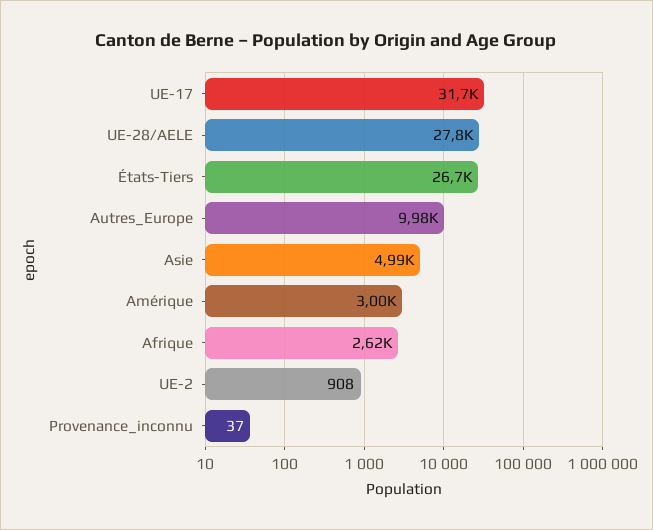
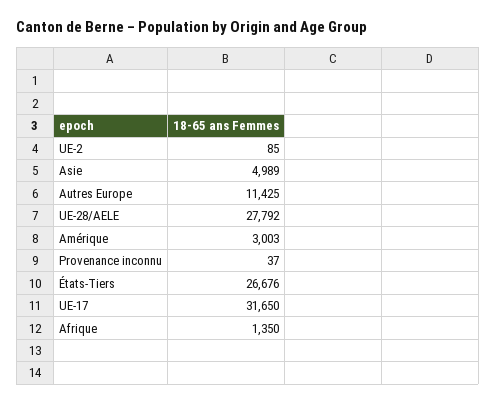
  {
    "UE-17": 31650,
    "UE-28/AELE": 27792,
    "États-Tiers": 26676,
-   "Autres_Europe": 9980,
+   "Autres_Europe": 11425,
    "Asie": 4989,
    "Amérique": 3003,
-   "Afrique": 2620,
+   "Afrique": 1350,
-   "UE-2": 908,
+   "UE-2": 85,
    "Provenance_inconnu": 37
  }

